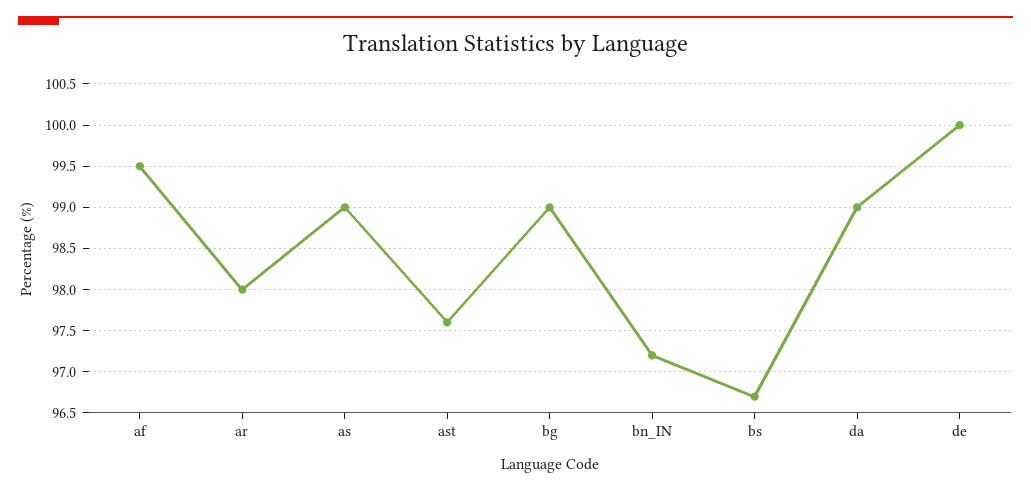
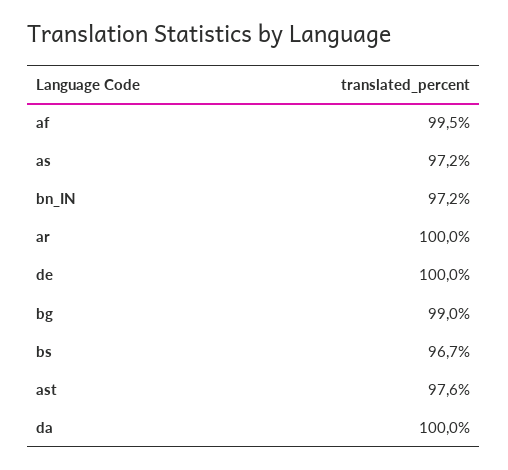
  {
    "af": 99.5,
-   "ar": 98,
+   "ar": 100,
-   "as": 99,
+   "as": 97.2,
    "ast": 97.6,
    "bg": 99,
    "bn_IN": 97.2,
    "bs": 96.7,
-   "da": 99,
+   "da": 100,
    "de": 100
  }

